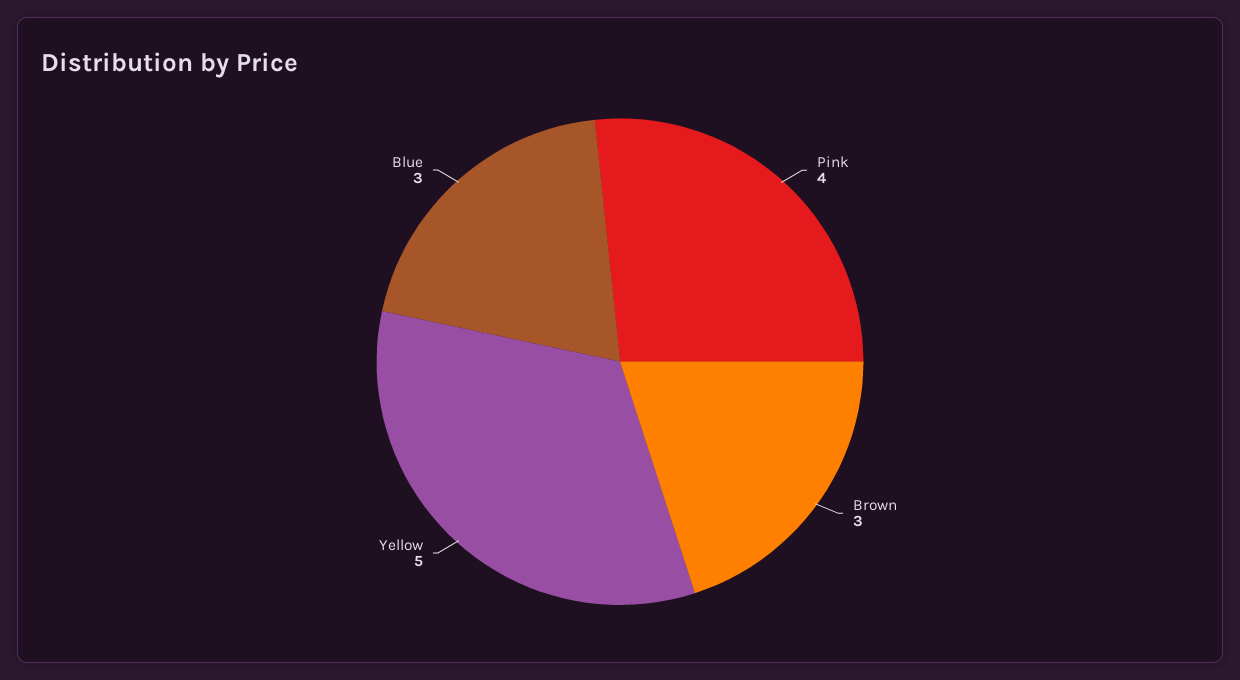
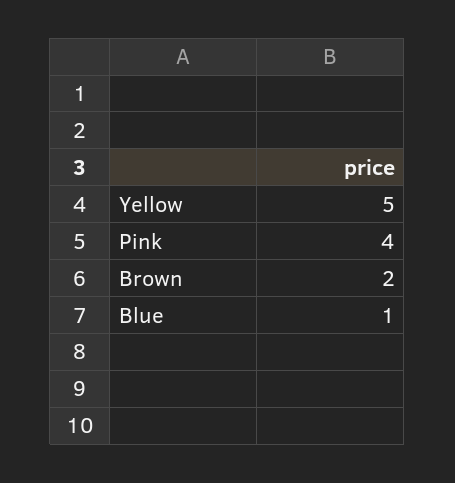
  {
    "Pink": 4,
-   "Brown": 3,
+   "Brown": 2,
    "Yellow": 5,
-   "Blue": 3
+   "Blue": 1
  }

